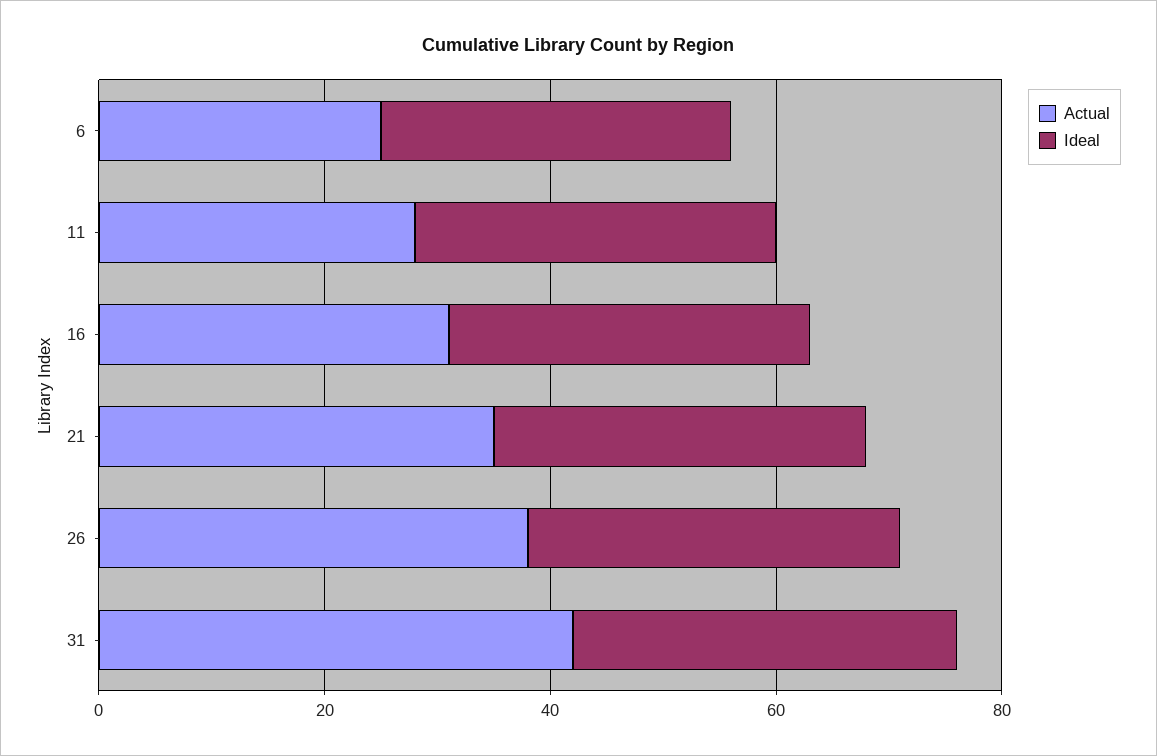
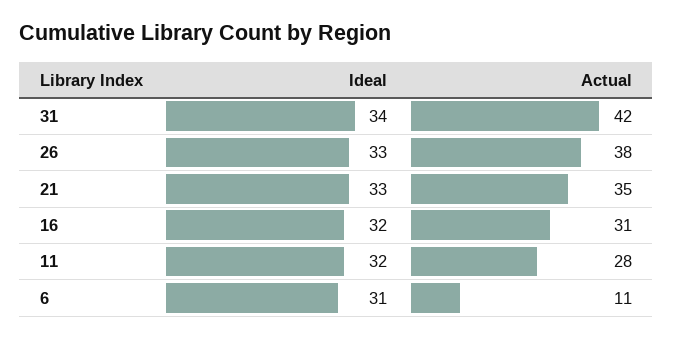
  {
    "Actual": {
-     "6": 25,
+     "6": 11,
      "11": 28,
      "16": 31,
      "21": 35,
      "26": 38,
      "31": 42
    },
    "Ideal": {
      "6": 31,
      "11": 32,
      "16": 32,
      "21": 33,
      "26": 33,
      "31": 34
    }
  }

